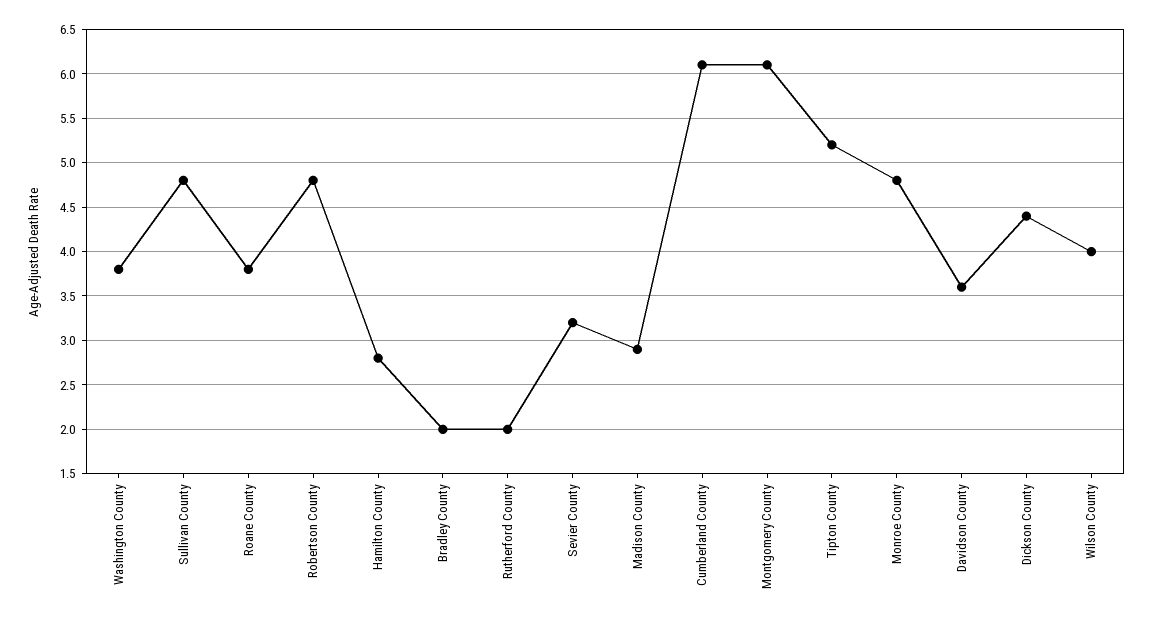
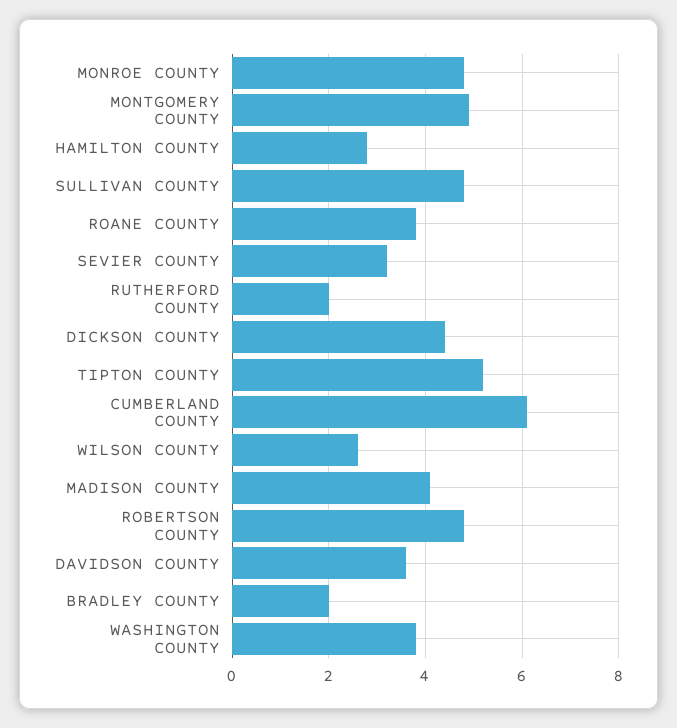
  {
    "Washington County": 3.8,
    "Sullivan County": 4.8,
    "Roane County": 3.8,
    "Robertson County": 4.8,
    "Hamilton County": 2.8,
    "Bradley County": 2,
    "Rutherford County": 2,
    "Sevier County": 3.2,
-   "Madison County": 2.9,
+   "Madison County": 4,
    "Cumberland County": 6.1,
-   "Montgomery County": 6.1,
+   "Montgomery County": 5,
    "Tipton County": 5.2,
    "Monroe County": 4.8,
    "Davidson County": 3.6,
    "Dickson County": 4.4,
-   "Wilson County": 4
+   "Wilson County": 2.5
  }

